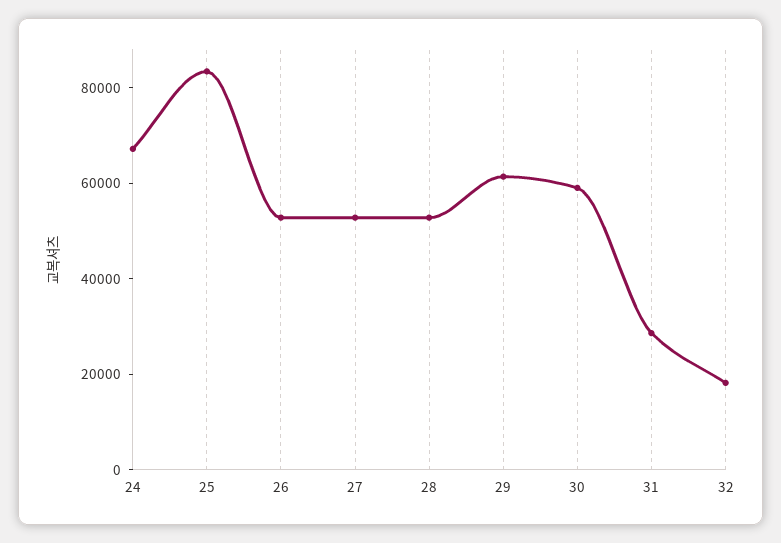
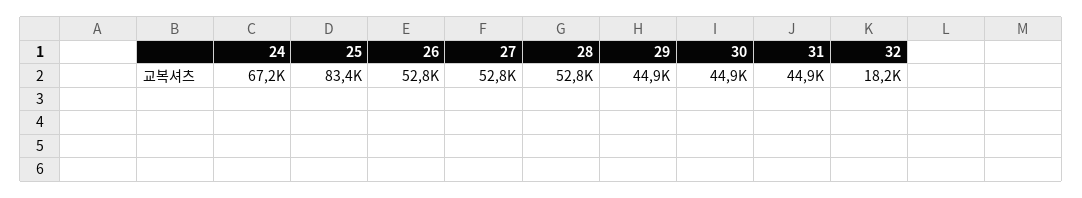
  {
    "24": 67200,
    "25": 83400,
    "26": 52800,
    "27": 52800,
    "28": 52800,
-   "29": 60000,
+   "29": 44900,
-   "30": 60000,
+   "30": 44900,
-   "31": 30000,
+   "31": 44900,
    "32": 18200
  }

